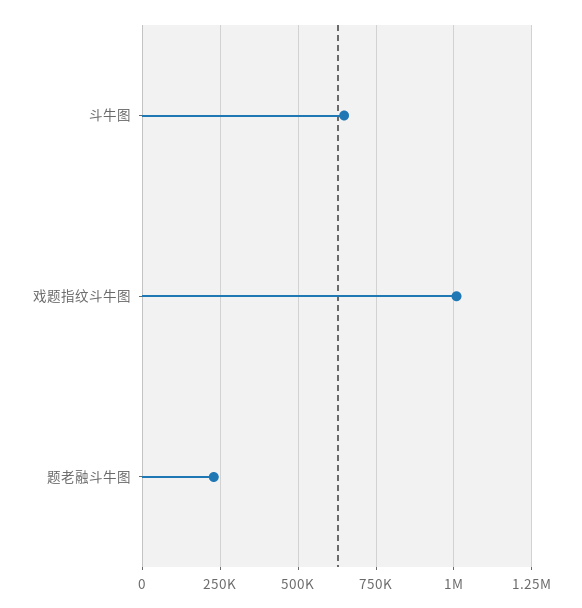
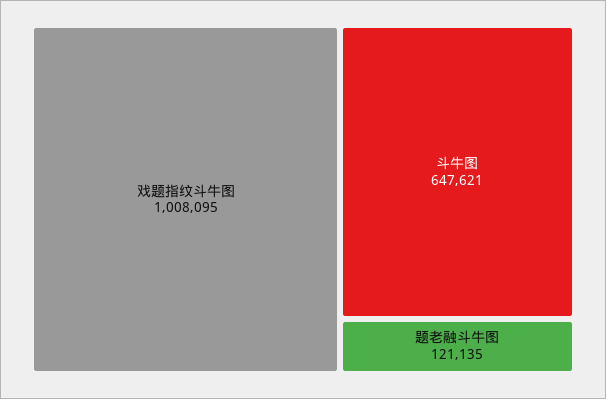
  {
    "斗牛图": 647621,
    "戏题指纹斗牛图": 1008095,
-   "题老融斗牛图": 225000
+   "题老融斗牛图": 121135
  }

